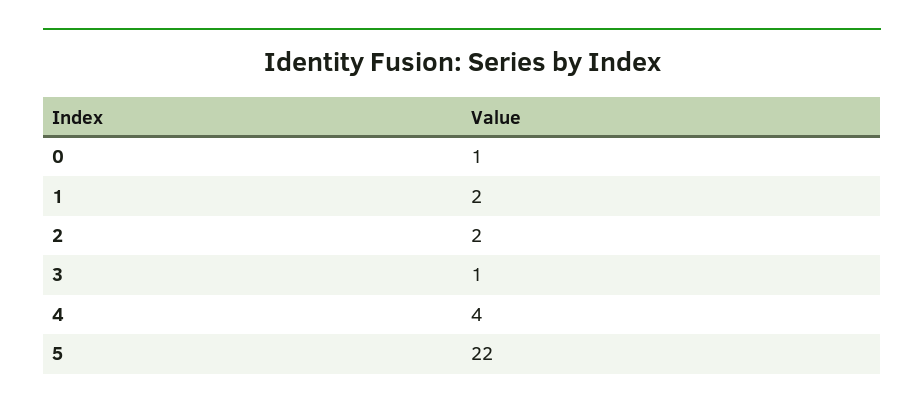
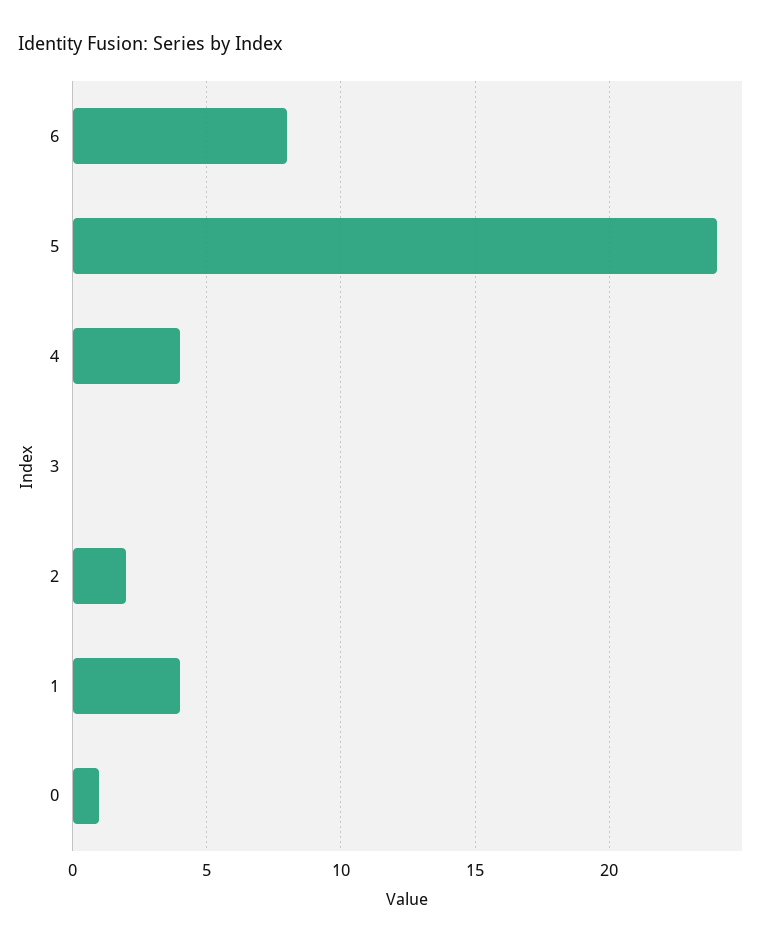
  {
    "0": 1,
-   "1": 2,
+   "1": 4,
    "2": 2,
-   "3": 1,
+   "3": 0,
    "4": 4,
-   "5": 22
+   "5": 24,
+   "6": 8
  }

